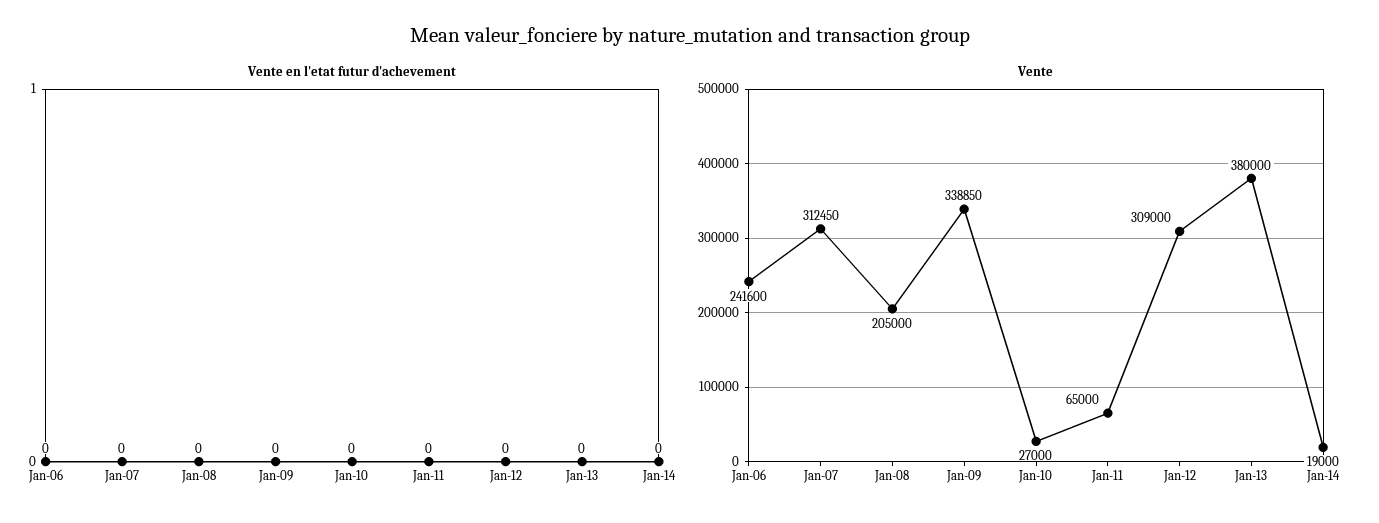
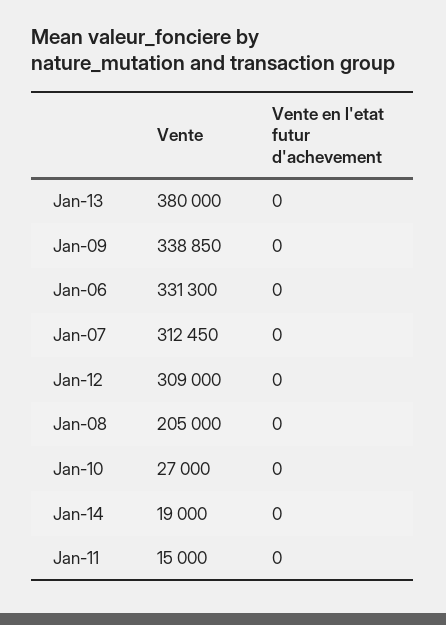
  {
    "Vente en l'etat futur d'achevement": {
      "Jan-06": 0,
      "Jan-07": 0,
      "Jan-08": 0,
      "Jan-09": 0,
      "Jan-10": 0,
      "Jan-11": 0,
      "Jan-12": 0,
      "Jan-13": 0,
      "Jan-14": 0
    },
    "Vente": {
-     "Jan-06": 241600,
+     "Jan-06": 331300,
      "Jan-07": 312450,
      "Jan-08": 205000,
      "Jan-09": 338850,
      "Jan-10": 27000,
-     "Jan-11": 65000,
+     "Jan-11": 15000,
      "Jan-12": 309000,
      "Jan-13": 380000,
      "Jan-14": 19000
    }
  }

